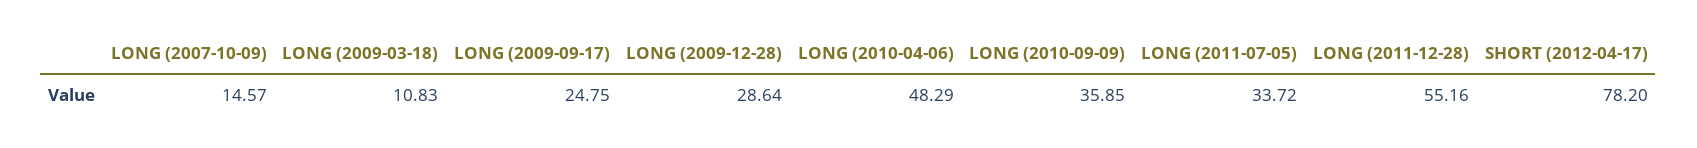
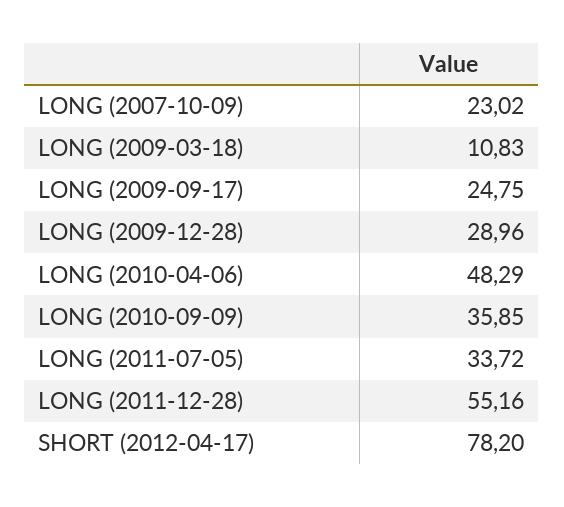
  {
-   "LONG (2007-10-09)": 14.57,
+   "LONG (2007-10-09)": 23.02,
    "LONG (2009-03-18)": 10.83,
    "LONG (2009-09-17)": 24.75,
-   "LONG (2009-12-28)": 28.64,
+   "LONG (2009-12-28)": 28.96,
    "LONG (2010-04-06)": 48.29,
    "LONG (2010-09-09)": 35.85,
    "LONG (2011-07-05)": 33.72,
    "LONG (2011-12-28)": 55.16,
    "SHORT (2012-04-17)": 78.2
  }

